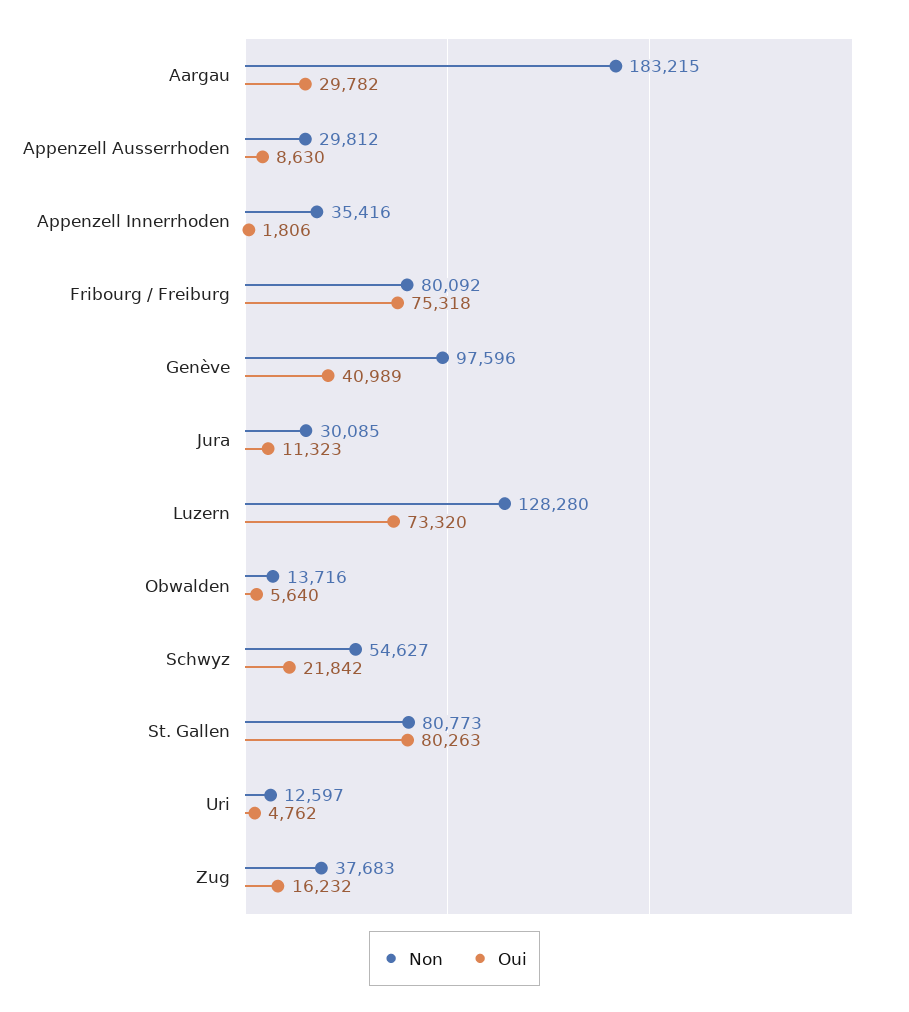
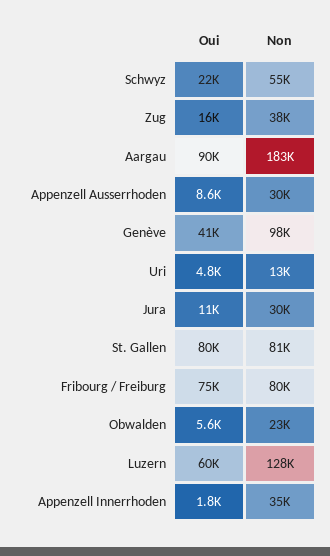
  {
    "Non": {
      "Aargau": 183215,
      "Appenzell Ausserrhoden": 29812,
      "Appenzell Innerrhoden": 35416,
      "Fribourg / Freiburg": 80092,
      "Genève": 97596,
      "Jura": 30085,
      "Luzern": 128280,
-     "Obwalden": 13716,
+     "Obwalden": 23000,
      "Schwyz": 54627,
      "St. Gallen": 80773,
      "Uri": 12597,
      "Zug": 37683
    },
    "Oui": {
-     "Aargau": 29782,
+     "Aargau": 90000,
      "Appenzell Ausserrhoden": 8630,
      "Appenzell Innerrhoden": 1806,
      "Fribourg / Freiburg": 75318,
      "Genève": 40989,
      "Jura": 11323,
-     "Luzern": 73320,
+     "Luzern": 60000,
      "Obwalden": 5640,
      "Schwyz": 21842,
      "St. Gallen": 80263,
      "Uri": 4762,
      "Zug": 16232
    }
  }

